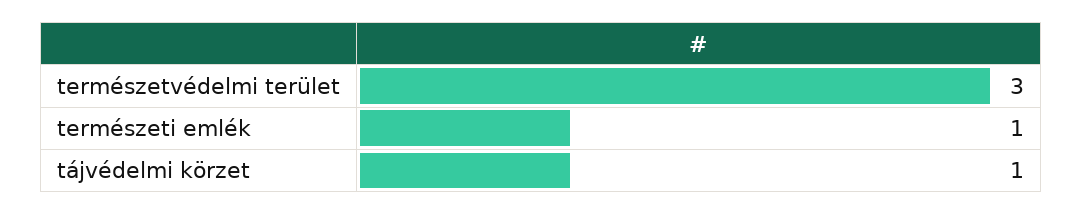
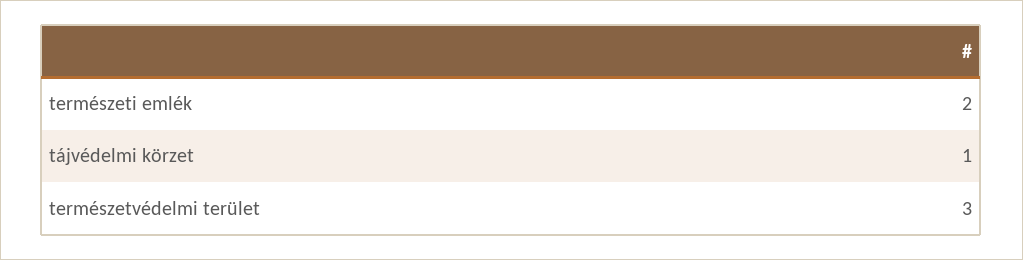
  {
    "természetvédelmi terület": 3,
-   "természeti emlék": 1,
+   "természeti emlék": 2,
    "tájvédelmi körzet": 1
  }

